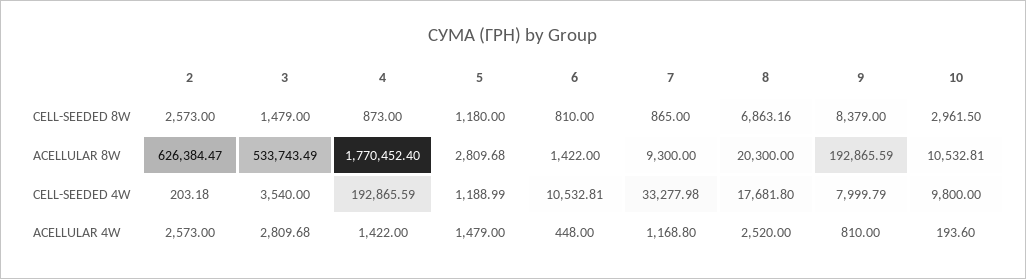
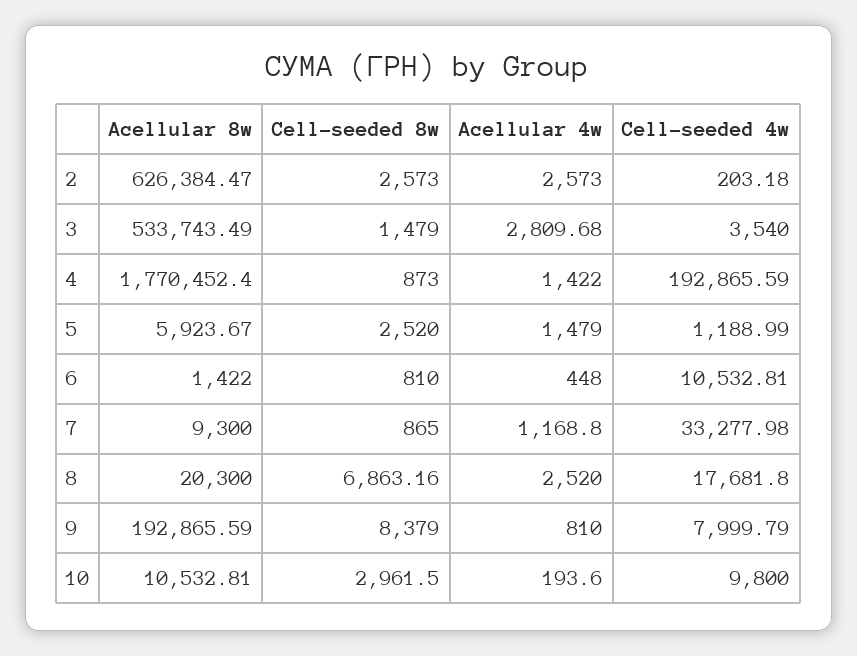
  {
    "2": {
      "CELL-SEEDED 8W": 2573,
      "ACELLULAR 8W": 626384.47,
      "CELL-SEEDED 4W": 203.18,
      "ACELLULAR 4W": 2573
    },
    "3": {
      "CELL-SEEDED 8W": 1479,
      "ACELLULAR 8W": 533743.49,
      "CELL-SEEDED 4W": 3540,
      "ACELLULAR 4W": 2809.68
    },
    "4": {
      "CELL-SEEDED 8W": 873,
      "ACELLULAR 8W": 1770452.4,
      "CELL-SEEDED 4W": 192865.59,
      "ACELLULAR 4W": 1422
    },
    "5": {
-     "CELL-SEEDED 8W": 1180,
+     "CELL-SEEDED 8W": 2520,
-     "ACELLULAR 8W": 2809.68,
+     "ACELLULAR 8W": 5923.67,
      "CELL-SEEDED 4W": 1188.99,
      "ACELLULAR 4W": 1479
    },
    "6": {
      "CELL-SEEDED 8W": 810,
      "ACELLULAR 8W": 1422,
      "CELL-SEEDED 4W": 10532.81,
      "ACELLULAR 4W": 448
    },
    "7": {
      "CELL-SEEDED 8W": 865,
      "ACELLULAR 8W": 9300,
      "CELL-SEEDED 4W": 33277.98,
      "ACELLULAR 4W": 1168.8
    },
    "8": {
      "CELL-SEEDED 8W": 6863.16,
      "ACELLULAR 8W": 20300,
      "CELL-SEEDED 4W": 17681.8,
      "ACELLULAR 4W": 2520
    },
    "9": {
      "CELL-SEEDED 8W": 8379,
      "ACELLULAR 8W": 192865.59,
      "CELL-SEEDED 4W": 7999.79,
      "ACELLULAR 4W": 810
    },
    "10": {
      "CELL-SEEDED 8W": 2961.5,
      "ACELLULAR 8W": 10532.81,
      "CELL-SEEDED 4W": 9800,
      "ACELLULAR 4W": 193.6
    }
  }

